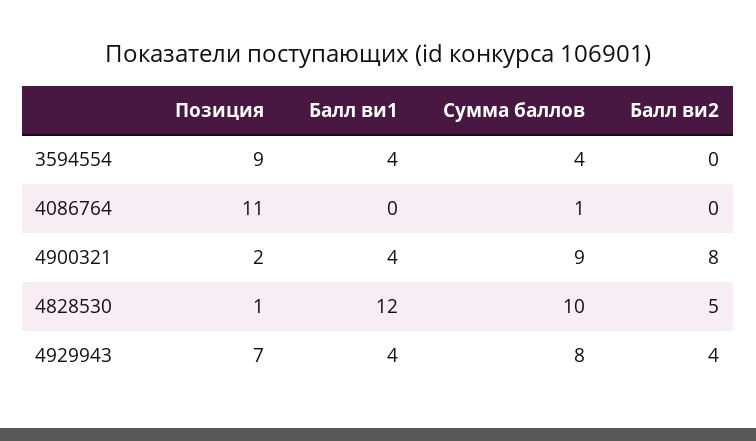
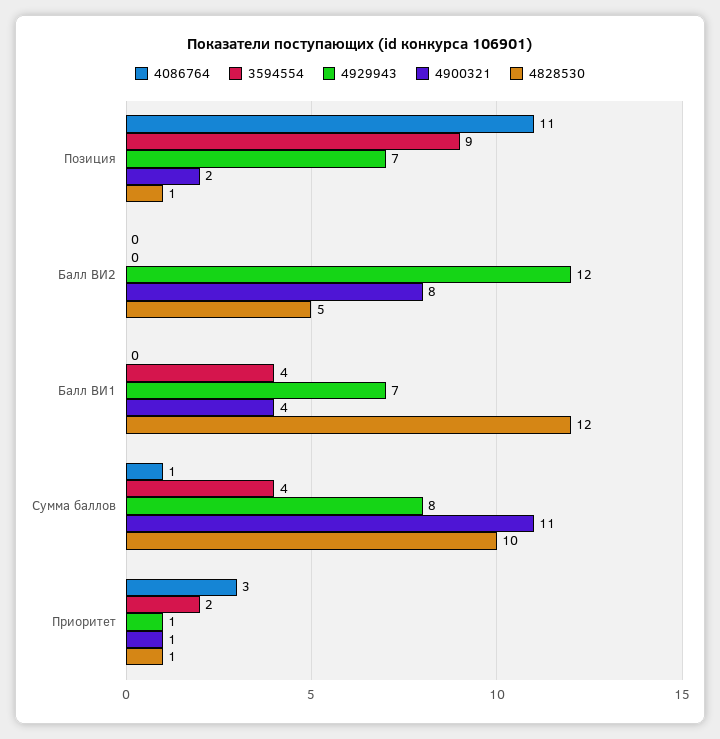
  {
    "3594554": {
      "Позиция": 9,
      "Балл ви1": 4,
      "Сумма баллов": 4,
-     "Балл ви2": 0
+     "Балл ви2": 0,
+     "Приоритет": 2
    },
    "4086764": {
      "Позиция": 11,
      "Балл ви1": 0,
      "Сумма баллов": 1,
-     "Балл ви2": 0
+     "Балл ви2": 0,
+     "Приоритет": 3
    },
    "4900321": {
      "Позиция": 2,
      "Балл ви1": 4,
-     "Сумма баллов": 9,
+     "Сумма баллов": 11,
-     "Балл ви2": 8
+     "Балл ви2": 8,
+     "Приоритет": 1
    },
    "4828530": {
      "Позиция": 1,
      "Балл ви1": 12,
      "Сумма баллов": 10,
-     "Балл ви2": 5
+     "Балл ви2": 5,
+     "Приоритет": 1
    },
    "4929943": {
      "Позиция": 7,
-     "Балл ви1": 4,
+     "Балл ви1": 7,
      "Сумма баллов": 8,
-     "Балл ви2": 4
+     "Балл ви2": 12,
+     "Приоритет": 1
    }
  }

